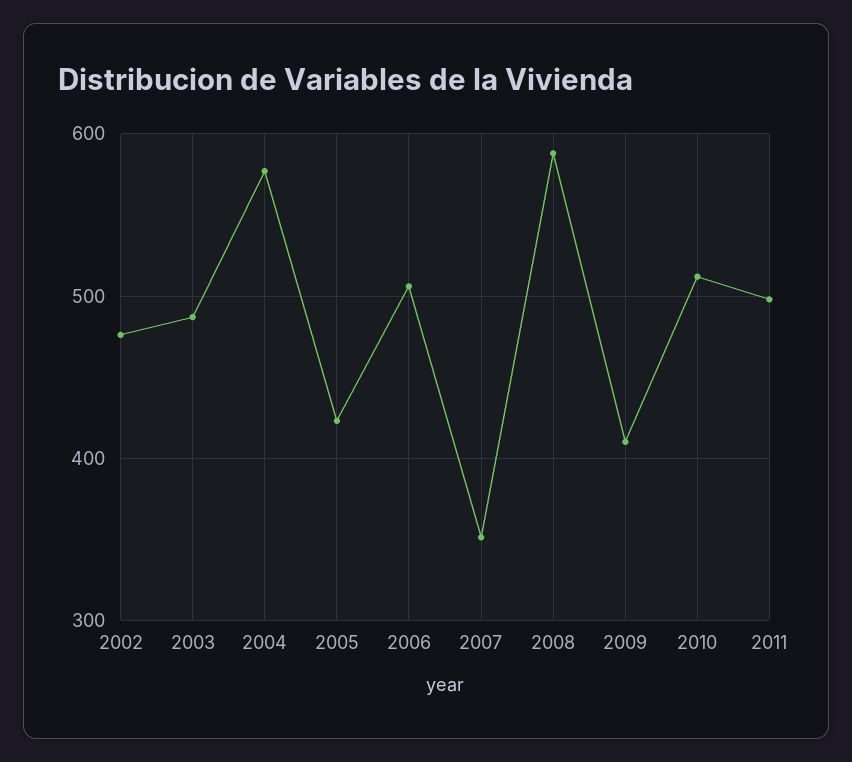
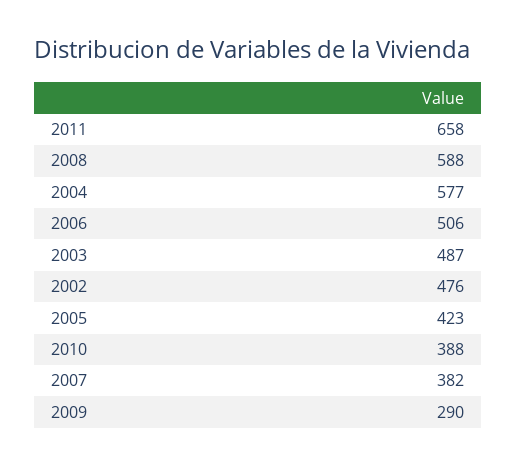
  {
    "2002": 476,
    "2003": 487,
    "2004": 577,
    "2005": 423,
    "2006": 506,
-   "2007": 350,
+   "2007": 382,
    "2008": 588,
-   "2009": 410,
+   "2009": 290,
-   "2010": 510,
+   "2010": 388,
-   "2011": 500
+   "2011": 658
  }

